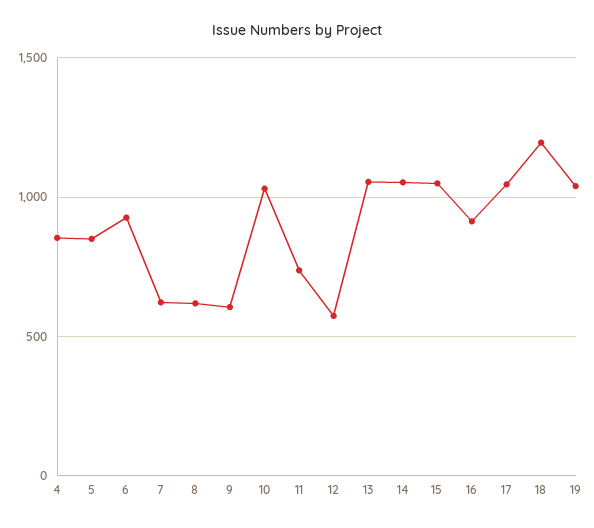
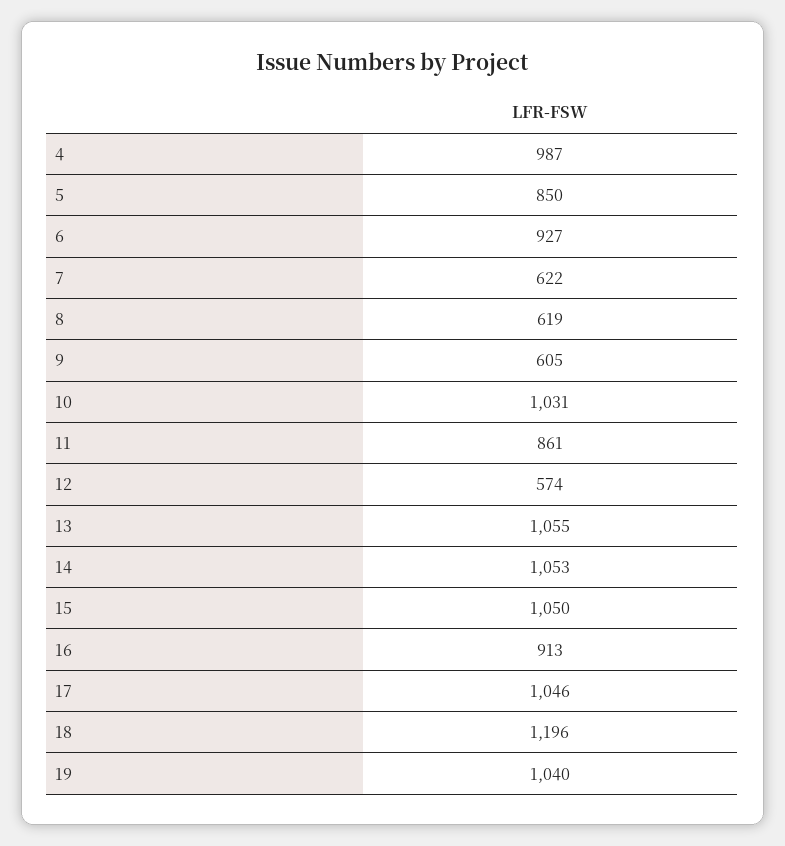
  {
-   "4": 850,
+   "4": 987,
    "5": 850,
    "6": 927,
    "7": 622,
    "8": 619,
    "9": 605,
    "10": 1031,
-   "11": 750,
+   "11": 861,
    "12": 574,
    "13": 1055,
    "14": 1053,
    "15": 1050,
    "16": 913,
    "17": 1046,
    "18": 1196,
    "19": 1040
  }

